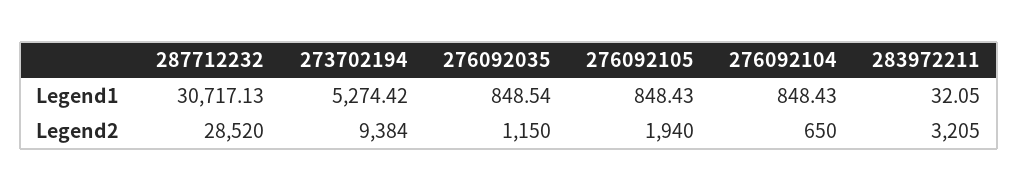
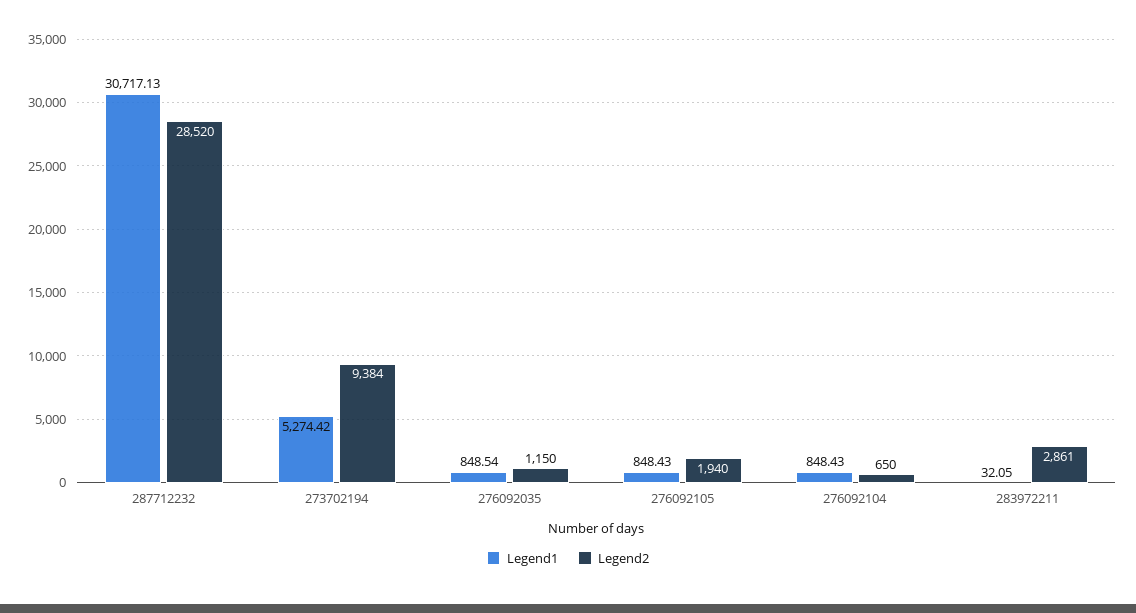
  {
    "Legend1": {
      "287712232": 30717.13,
      "273702194": 5274.42,
      "276092035": 848.54,
      "276092105": 848.43,
      "276092104": 848.43,
      "283972211": 32.05
    },
    "Legend2": {
      "287712232": 28520,
      "273702194": 9384,
      "276092035": 1150,
      "276092105": 1940,
      "276092104": 650,
-     "283972211": 3205
+     "283972211": 2861
    }
  }

